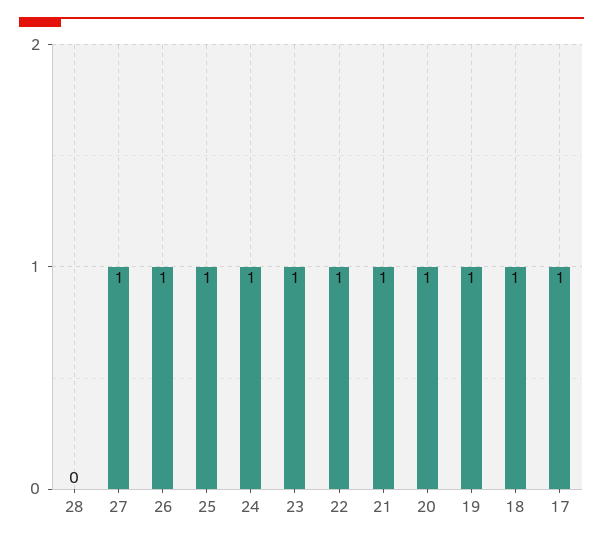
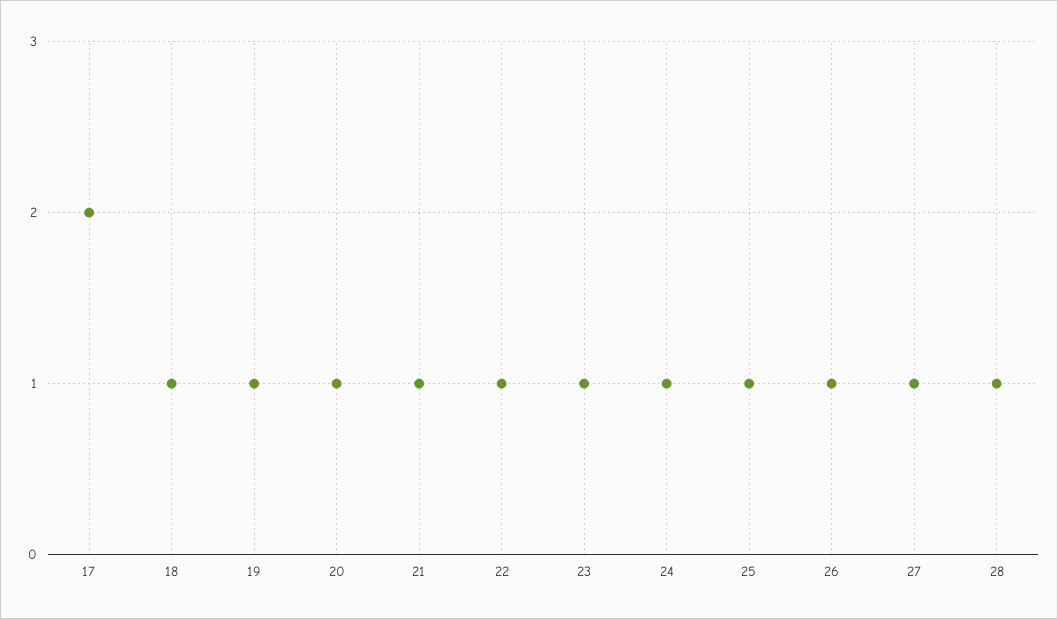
  {
-   "28": 0,
+   "28": 1,
    "27": 1,
    "26": 1,
    "25": 1,
    "24": 1,
    "23": 1,
    "22": 1,
    "21": 1,
    "20": 1,
    "19": 1,
    "18": 1,
-   "17": 1
+   "17": 2
  }

